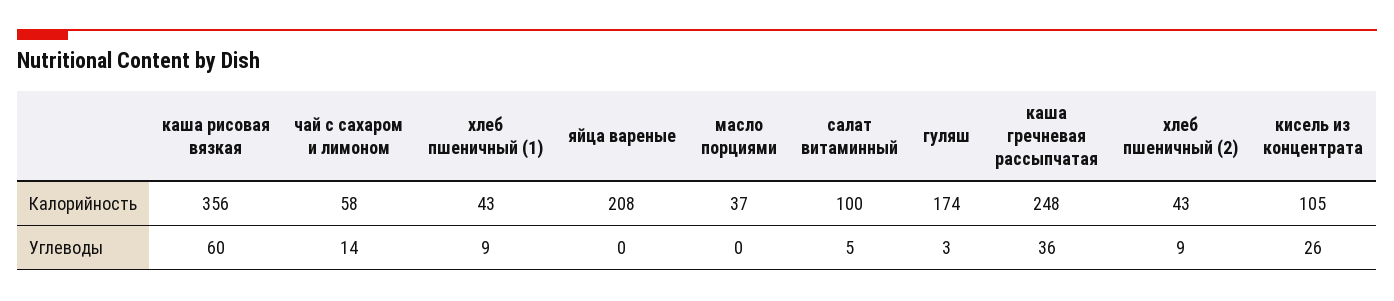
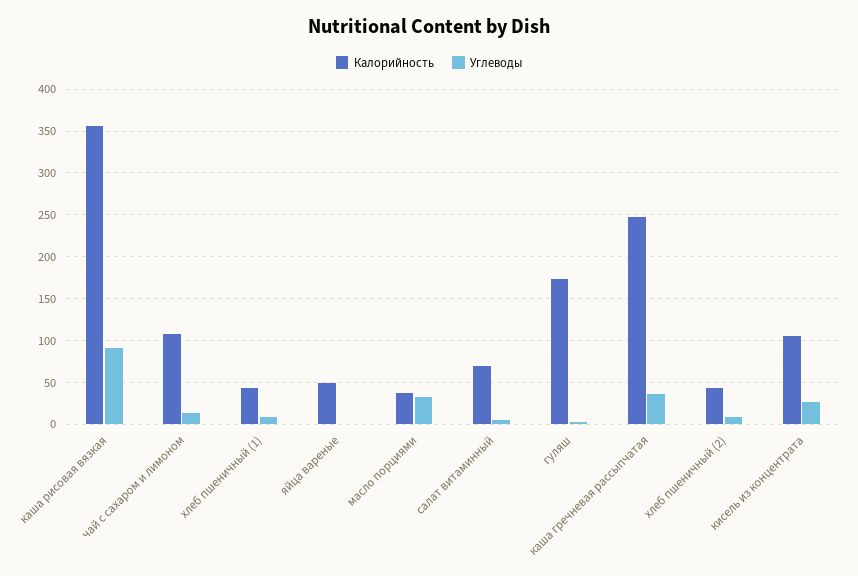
  {
    "Калорийность": {
      "каша рисовая вязкая": 356,
-     "чай с сахаром и лимоном": 58,
+     "чай с сахаром и лимоном": 110,
      "хлеб пшеничный (1)": 43,
-     "яйца вареные": 208,
+     "яйца вареные": 50,
      "масло порциями": 37,
-     "салат витаминный": 100,
+     "салат витаминный": 70,
      "гуляш": 174,
      "каша гречневая рассыпчатая": 248,
      "хлеб пшеничный (2)": 43,
      "кисель из концентрата": 105
    },
    "Углеводы": {
-     "каша рисовая вязкая": 60,
+     "каша рисовая вязкая": 90,
      "чай с сахаром и лимоном": 14,
      "хлеб пшеничный (1)": 9,
      "яйца вареные": 0,
-     "масло порциями": 0,
+     "масло порциями": 30,
      "салат витаминный": 5,
      "гуляш": 3,
      "каша гречневая рассыпчатая": 36,
      "хлеб пшеничный (2)": 9,
      "кисель из концентрата": 26
    }
  }

